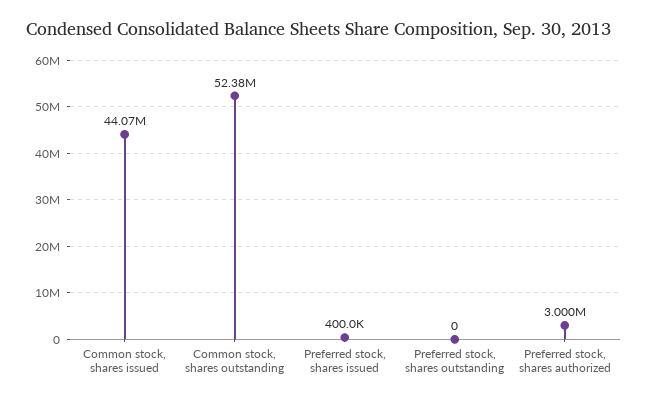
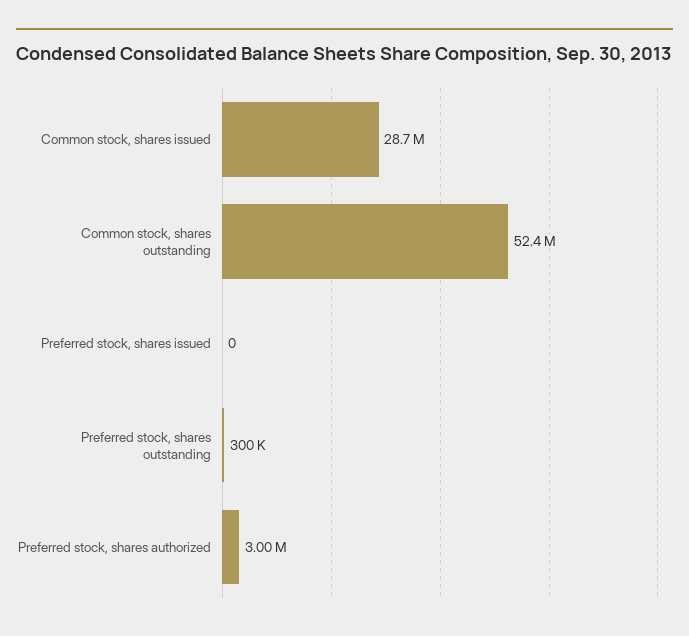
  {
-   "Common stock, shares issued": 44070000,
+   "Common stock, shares issued": 28700000,
    "Common stock, shares outstanding": 52380000,
-   "Preferred stock, shares issued": 400000,
+   "Preferred stock, shares issued": 0,
-   "Preferred stock, shares outstanding": 0,
+   "Preferred stock, shares outstanding": 300000,
    "Preferred stock, shares authorized": 3000000
  }

